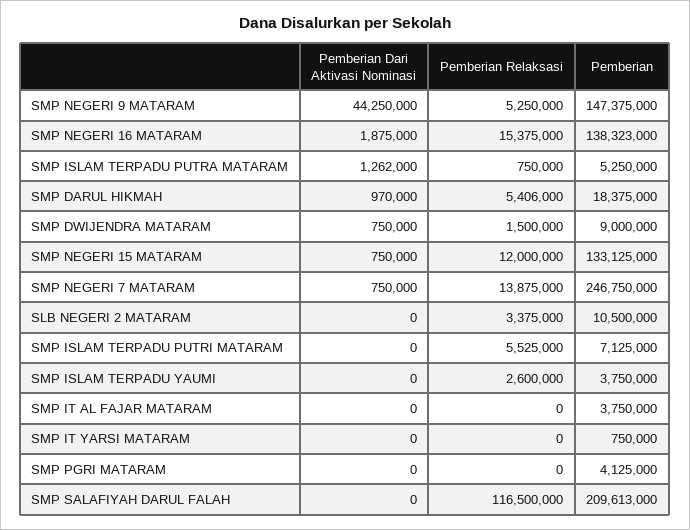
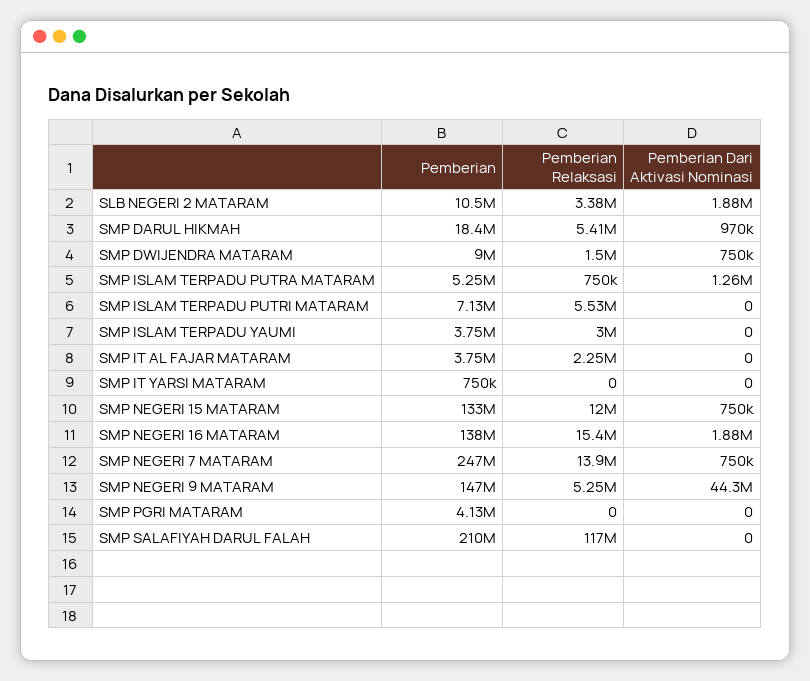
  {
    "Pemberian Dari Aktivasi Nominasi": {
      "SMP NEGERI 9 MATARAM": 44250000,
      "SMP NEGERI 16 MATARAM": 1875000,
      "SMP ISLAM TERPADU PUTRA MATARAM": 1262000,
      "SMP DARUL HIKMAH": 970000,
      "SMP DWIJENDRA MATARAM": 750000,
      "SMP NEGERI 15 MATARAM": 750000,
      "SMP NEGERI 7 MATARAM": 750000,
-     "SLB NEGERI 2 MATARAM": 0,
+     "SLB NEGERI 2 MATARAM": 1880000,
      "SMP ISLAM TERPADU PUTRI MATARAM": 0,
      "SMP ISLAM TERPADU YAUMI": 0,
      "SMP IT AL FAJAR MATARAM": 0,
      "SMP IT YARSI MATARAM": 0,
      "SMP PGRI MATARAM": 0,
      "SMP SALAFIYAH DARUL FALAH": 0
    },
    "Pemberian Relaksasi": {
      "SMP NEGERI 9 MATARAM": 5250000,
      "SMP NEGERI 16 MATARAM": 15375000,
      "SMP ISLAM TERPADU PUTRA MATARAM": 750000,
      "SMP DARUL HIKMAH": 5406000,
      "SMP DWIJENDRA MATARAM": 1500000,
      "SMP NEGERI 15 MATARAM": 12000000,
      "SMP NEGERI 7 MATARAM": 13875000,
      "SLB NEGERI 2 MATARAM": 3375000,
      "SMP ISLAM TERPADU PUTRI MATARAM": 5525000,
-     "SMP ISLAM TERPADU YAUMI": 2600000,
+     "SMP ISLAM TERPADU YAUMI": 3000000,
-     "SMP IT AL FAJAR MATARAM": 0,
+     "SMP IT AL FAJAR MATARAM": 2250000,
      "SMP IT YARSI MATARAM": 0,
      "SMP PGRI MATARAM": 0,
      "SMP SALAFIYAH DARUL FALAH": 116500000
    },
    "Pemberian": {
      "SMP NEGERI 9 MATARAM": 147375000,
      "SMP NEGERI 16 MATARAM": 138323000,
      "SMP ISLAM TERPADU PUTRA MATARAM": 5250000,
      "SMP DARUL HIKMAH": 18375000,
      "SMP DWIJENDRA MATARAM": 9000000,
      "SMP NEGERI 15 MATARAM": 133125000,
      "SMP NEGERI 7 MATARAM": 246750000,
      "SLB NEGERI 2 MATARAM": 10500000,
      "SMP ISLAM TERPADU PUTRI MATARAM": 7125000,
      "SMP ISLAM TERPADU YAUMI": 3750000,
      "SMP IT AL FAJAR MATARAM": 3750000,
      "SMP IT YARSI MATARAM": 750000,
      "SMP PGRI MATARAM": 4125000,
      "SMP SALAFIYAH DARUL FALAH": 209613000
    }
  }

